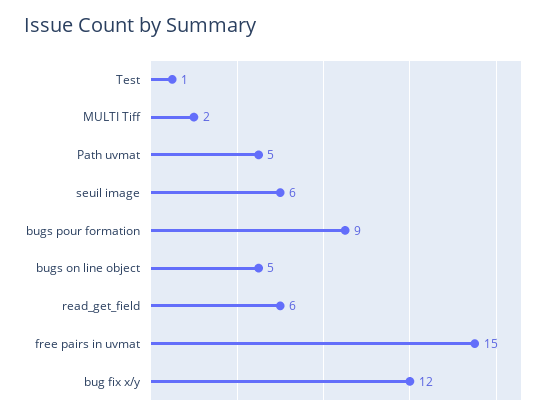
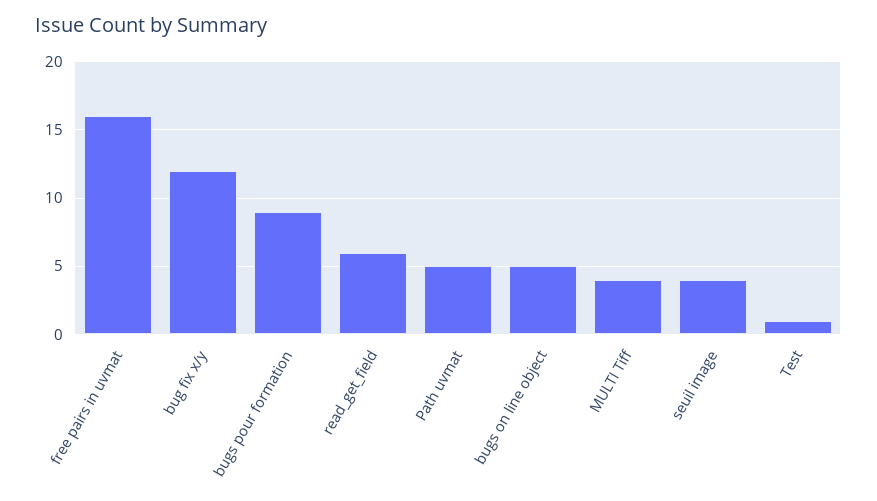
  {
    "Test": 1,
-   "MULTI Tiff": 2,
+   "MULTI Tiff": 4,
    "Path uvmat": 5,
-   "seuil image": 6,
+   "seuil image": 4,
    "bugs pour formation": 9,
    "bugs on line object": 5,
    "read_get_field": 6,
-   "free pairs in uvmat": 15,
+   "free pairs in uvmat": 16,
    "bug fix x/y": 12
  }

